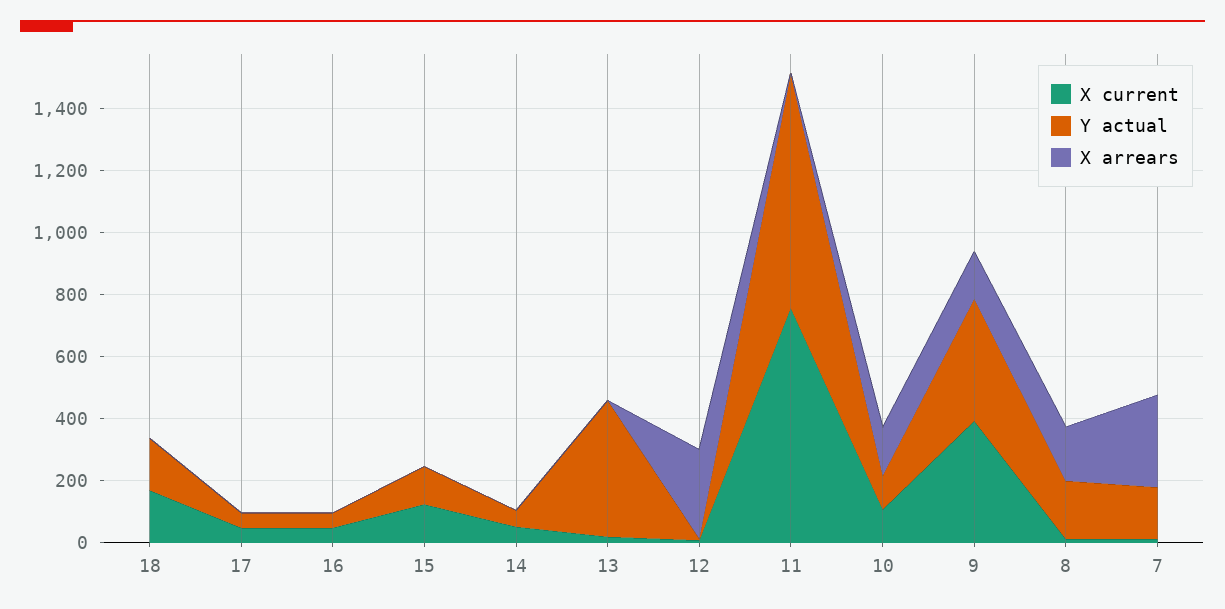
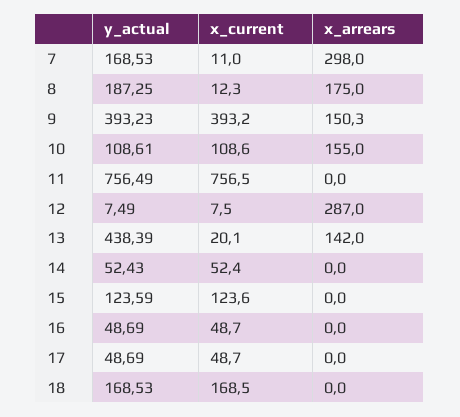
  {
    "X current": {
      "18": 168.5,
      "17": 48.7,
      "16": 48.7,
      "15": 123.6,
      "14": 52.4,
      "13": 20.1,
      "12": 7.5,
      "11": 756.5,
      "10": 108.6,
      "9": 393.2,
      "8": 12.3,
      "7": 11
    },
    "Y actual": {
      "18": 168.53,
      "17": 48.69,
      "16": 48.69,
      "15": 123.59,
      "14": 52.43,
      "13": 438.39,
      "12": 7.49,
      "11": 756.49,
      "10": 108.61,
      "9": 393.23,
      "8": 187.25,
      "7": 168.53
    },
    "X arrears": {
      "18": 0,
      "17": 0,
      "16": 0,
      "15": 0,
      "14": 0,
-     "13": 0,
+     "13": 142,
      "12": 287,
      "11": 0,
      "10": 155,
      "9": 150.3,
      "8": 175,
      "7": 298
    }
  }

